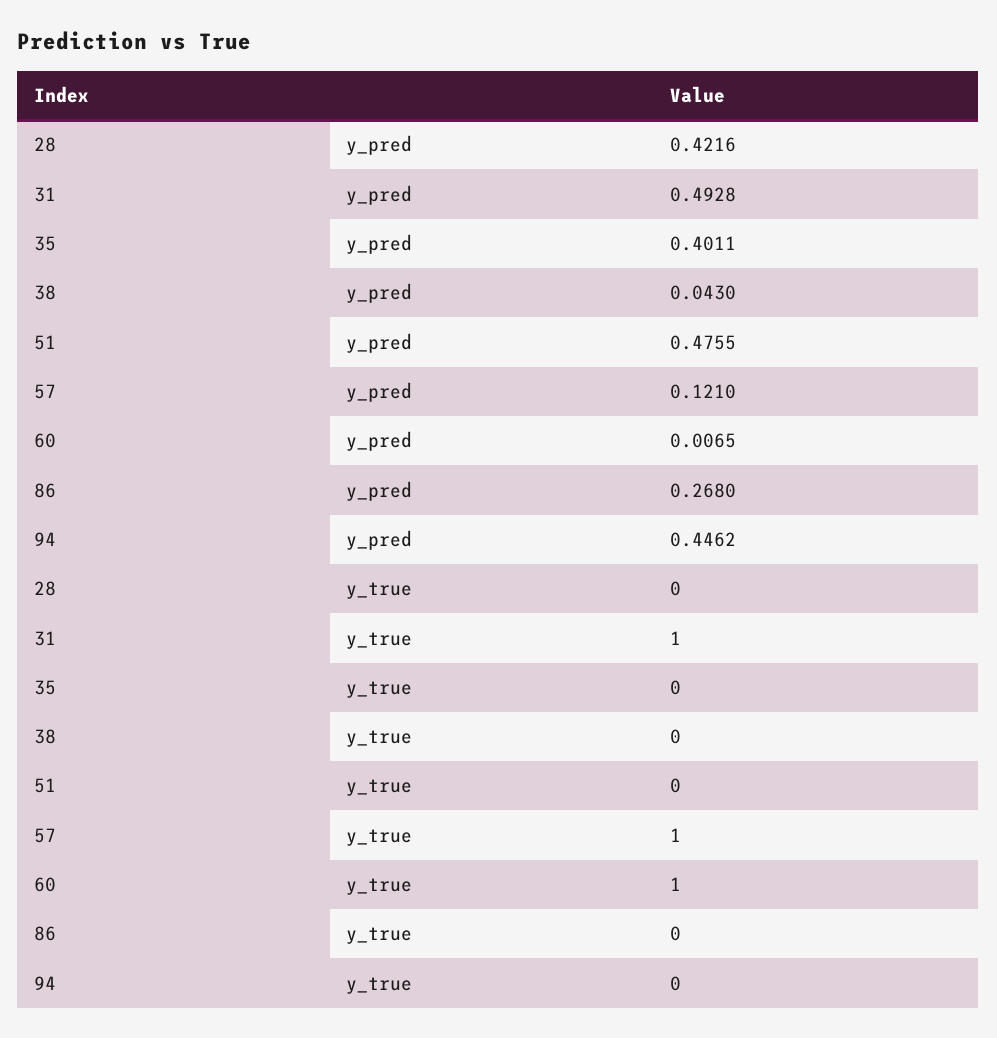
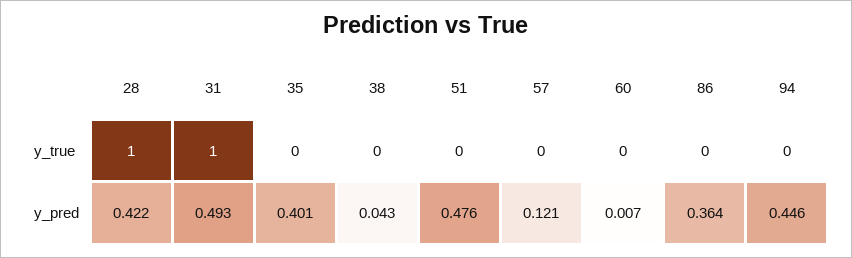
  {
    "28": {
      "y_pred": 0.4216,
-     "y_true": 0
+     "y_true": 1
    },
    "31": {
      "y_pred": 0.4928,
      "y_true": 1
    },
    "35": {
      "y_pred": 0.4011,
      "y_true": 0
    },
    "38": {
      "y_pred": 0.043,
      "y_true": 0
    },
    "51": {
      "y_pred": 0.4755,
      "y_true": 0
    },
    "57": {
      "y_pred": 0.121,
-     "y_true": 1
+     "y_true": 0
    },
    "60": {
      "y_pred": 0.0065,
-     "y_true": 1
+     "y_true": 0
    },
    "86": {
-     "y_pred": 0.268,
+     "y_pred": 0.364,
      "y_true": 0
    },
    "94": {
      "y_pred": 0.4462,
      "y_true": 0
    }
  }

